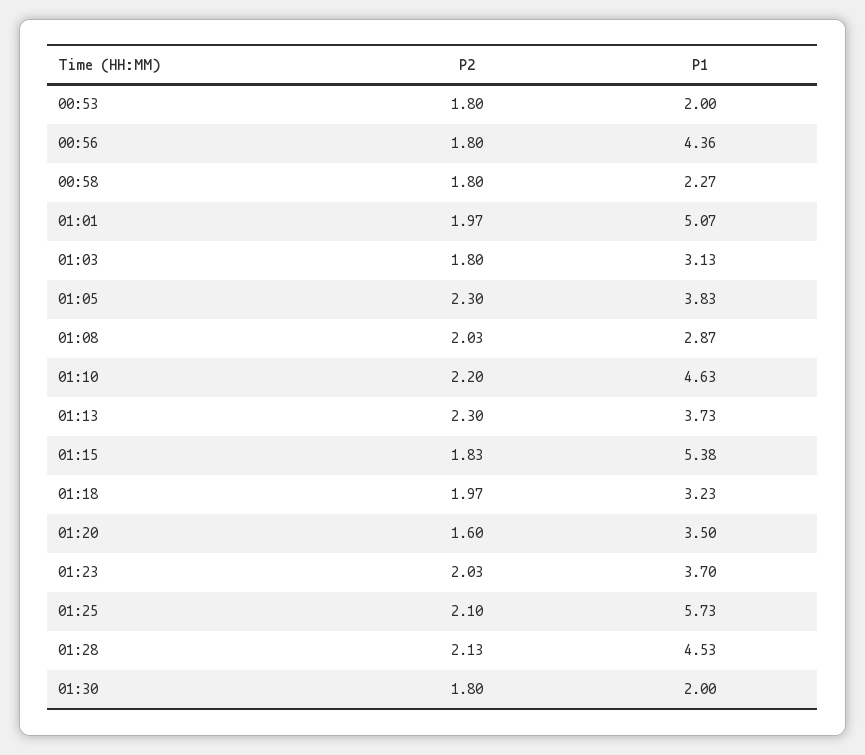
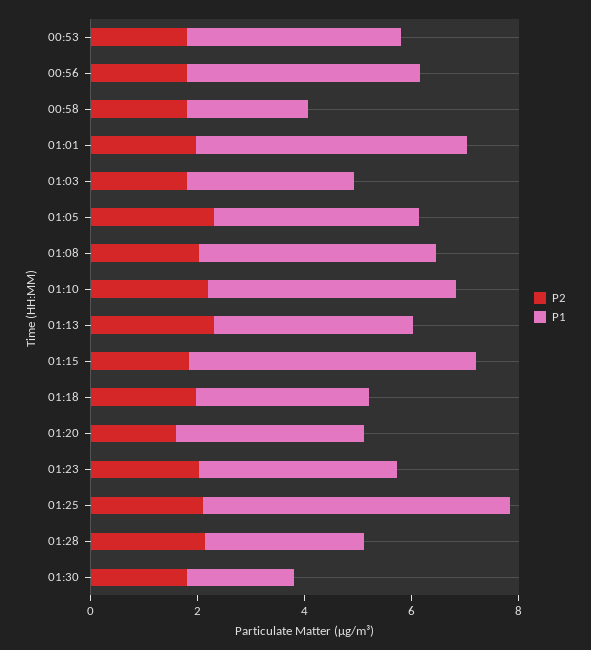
  {
    "P2": {
      "00:53": 1.8,
      "00:56": 1.8,
      "00:58": 1.8,
      "01:01": 1.97,
      "01:03": 1.8,
      "01:05": 2.3,
      "01:08": 2.03,
      "01:10": 2.2,
      "01:13": 2.3,
      "01:15": 1.83,
      "01:18": 1.97,
      "01:20": 1.6,
      "01:23": 2.03,
      "01:25": 2.1,
      "01:28": 2.13,
      "01:30": 1.8
    },
    "P1": {
-     "00:53": 2,
+     "00:53": 4,
      "00:56": 4.36,
      "00:58": 2.27,
      "01:01": 5.07,
      "01:03": 3.13,
      "01:05": 3.83,
-     "01:08": 2.87,
+     "01:08": 4.5,
      "01:10": 4.63,
      "01:13": 3.73,
      "01:15": 5.38,
      "01:18": 3.23,
      "01:20": 3.5,
      "01:23": 3.7,
      "01:25": 5.73,
-     "01:28": 4.53,
+     "01:28": 3,
      "01:30": 2
    }
  }

